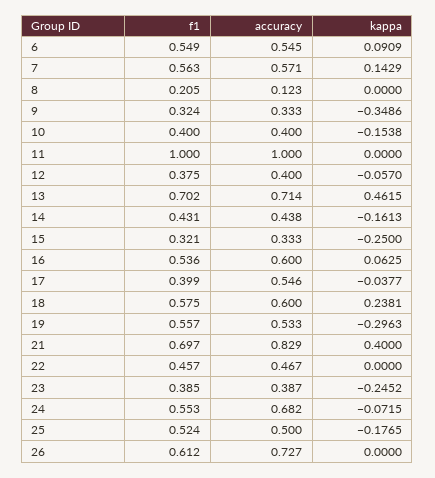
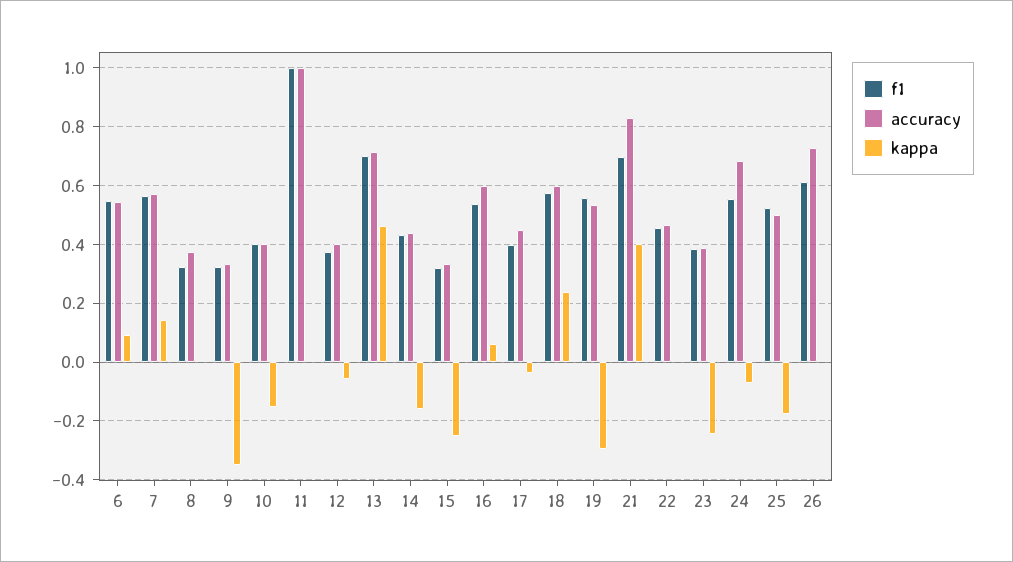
  {
    "f1": {
      "6": 0.549,
      "7": 0.563,
-     "8": 0.205,
+     "8": 0.325,
      "9": 0.324,
      "10": 0.4,
      "11": 1,
      "12": 0.375,
      "13": 0.702,
      "14": 0.431,
      "15": 0.321,
      "16": 0.536,
      "17": 0.399,
      "18": 0.575,
      "19": 0.557,
      "21": 0.697,
      "22": 0.457,
      "23": 0.385,
      "24": 0.553,
      "25": 0.524,
      "26": 0.612
    },
    "accuracy": {
      "6": 0.545,
      "7": 0.571,
-     "8": 0.123,
+     "8": 0.375,
      "9": 0.333,
      "10": 0.4,
      "11": 1,
      "12": 0.4,
      "13": 0.714,
      "14": 0.438,
      "15": 0.333,
      "16": 0.6,
-     "17": 0.546,
+     "17": 0.45,
      "18": 0.6,
      "19": 0.533,
      "21": 0.829,
      "22": 0.467,
      "23": 0.387,
      "24": 0.682,
      "25": 0.5,
      "26": 0.727
    },
    "kappa": {
      "6": 0.0909,
      "7": 0.1429,
      "8": 0,
      "9": -0.3486,
      "10": -0.1538,
      "11": 0,
      "12": -0.057,
      "13": 0.4615,
      "14": -0.1613,
      "15": -0.25,
      "16": 0.0625,
      "17": -0.0377,
      "18": 0.2381,
      "19": -0.2963,
      "21": 0.4,
      "22": 0,
      "23": -0.2452,
      "24": -0.0715,
      "25": -0.1765,
      "26": 0
    }
  }

